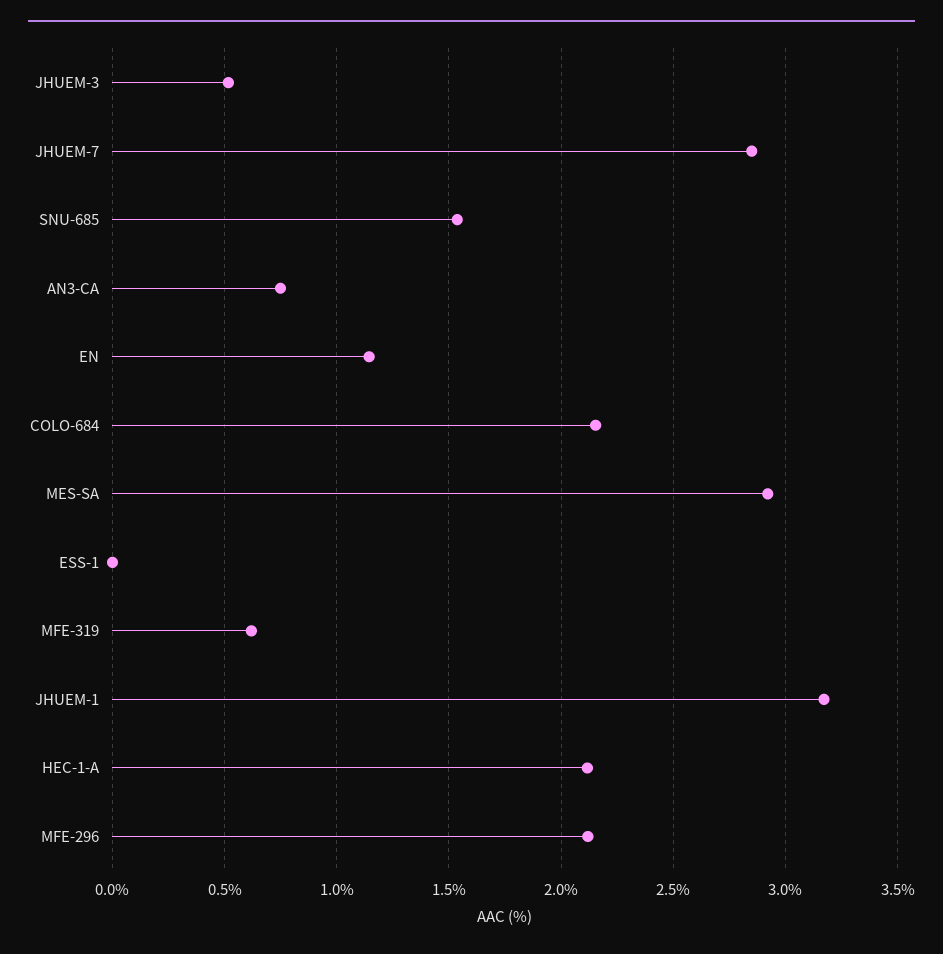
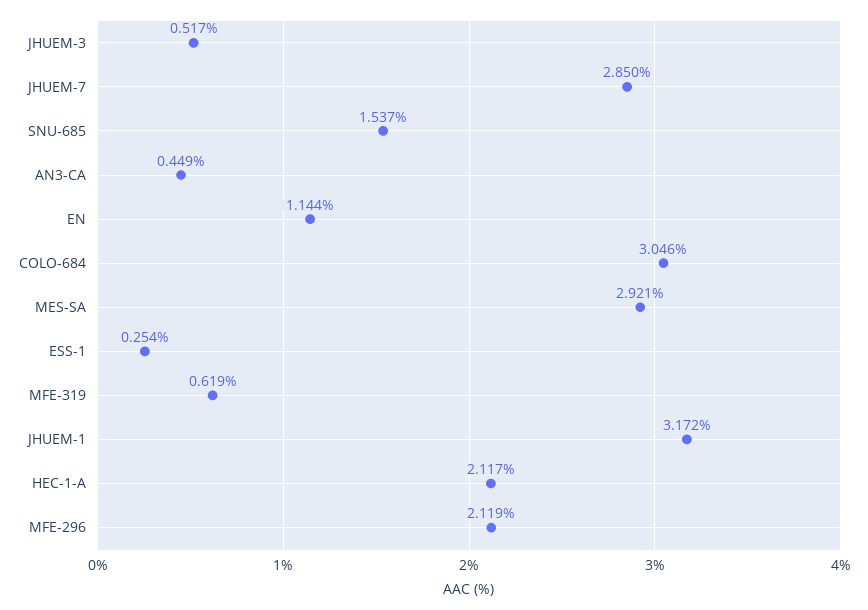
  {
    "JHUEM-3": 0.517,
    "JHUEM-7": 2.85,
    "SNU-685": 1.537,
-   "AN3-CA": 0.75,
+   "AN3-CA": 0.449,
    "EN": 1.144,
-   "COLO-684": 2.15,
+   "COLO-684": 3.046,
    "MES-SA": 2.921,
-   "ESS-1": 0,
+   "ESS-1": 0.254,
    "MFE-319": 0.619,
    "JHUEM-1": 3.172,
    "HEC-1-A": 2.117,
    "MFE-296": 2.119
  }

